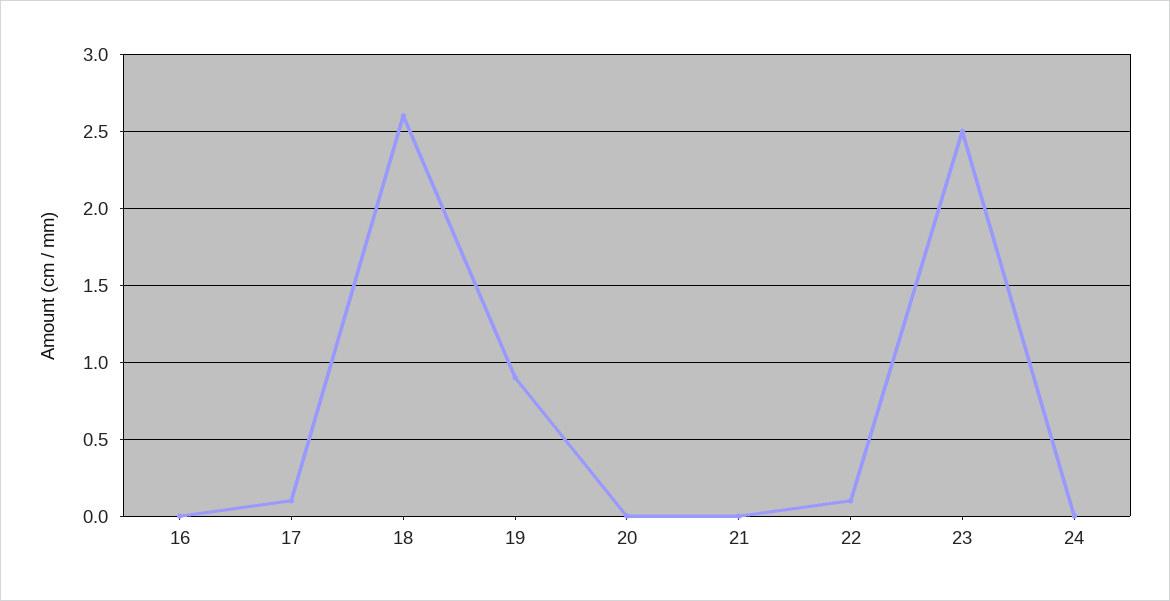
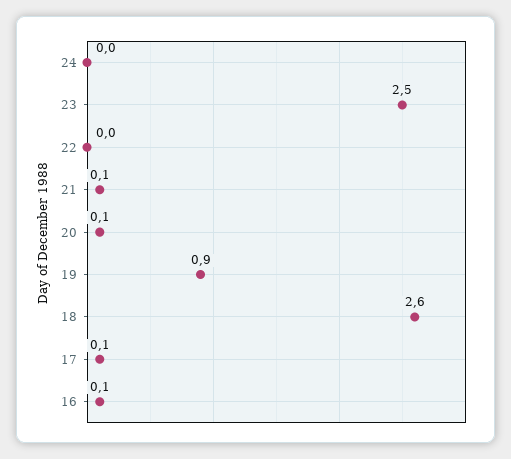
  {
-   "16": 0,
+   "16": 0.1,
    "17": 0.1,
    "18": 2.6,
    "19": 0.9,
-   "20": 0,
+   "20": 0.1,
-   "21": 0,
+   "21": 0.1,
-   "22": 0.1,
+   "22": 0,
    "23": 2.5,
    "24": 0
  }

